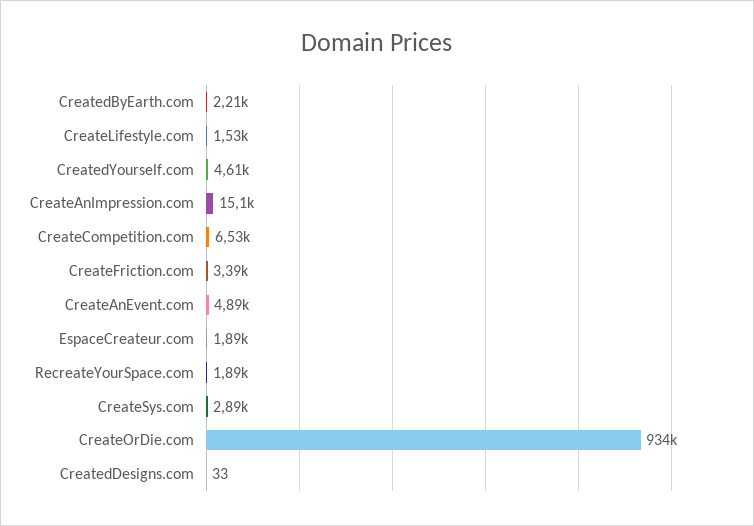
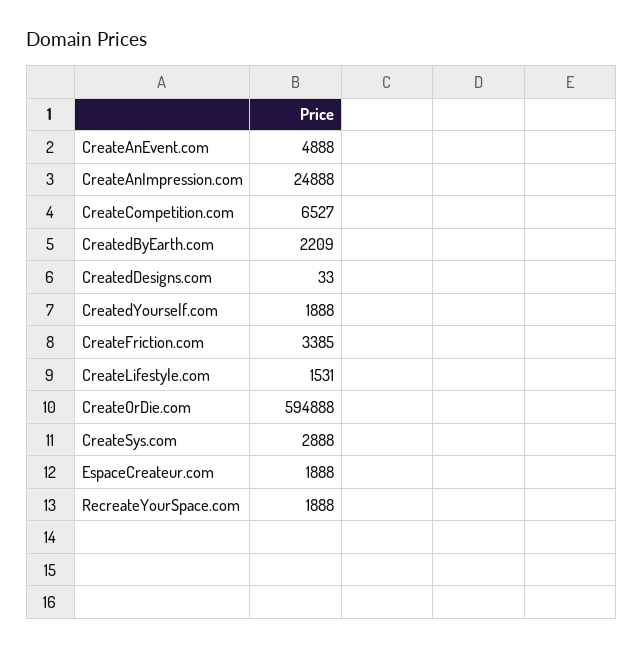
  {
    "CreatedByEarth.com": 2209,
    "CreateLifestyle.com": 1531,
-   "CreatedYourself.com": 4610,
+   "CreatedYourself.com": 1888,
-   "CreateAnImpression.com": 15100,
+   "CreateAnImpression.com": 24888,
    "CreateCompetition.com": 6527,
    "CreateFriction.com": 3385,
    "CreateAnEvent.com": 4888,
    "EspaceCreateur.com": 1888,
    "RecreateYourSpace.com": 1888,
    "CreateSys.com": 2888,
-   "CreateOrDie.com": 934000,
+   "CreateOrDie.com": 594888,
    "CreatedDesigns.com": 33
  }

